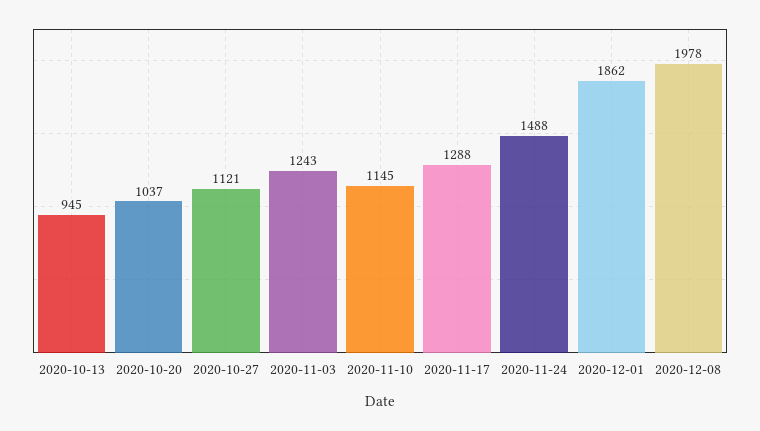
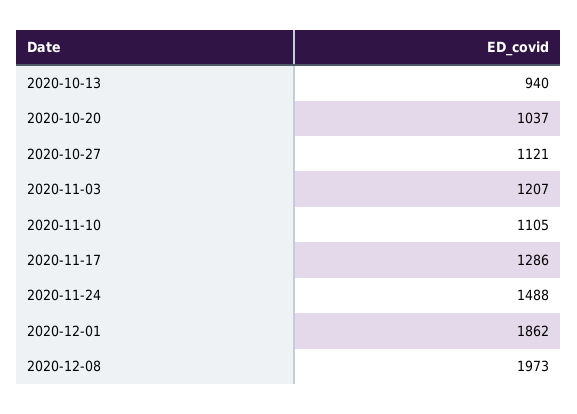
  {
-   "2020-10-13": 945,
+   "2020-10-13": 940,
    "2020-10-20": 1037,
    "2020-10-27": 1121,
-   "2020-11-03": 1243,
+   "2020-11-03": 1207,
-   "2020-11-10": 1145,
+   "2020-11-10": 1105,
-   "2020-11-17": 1288,
+   "2020-11-17": 1286,
    "2020-11-24": 1488,
    "2020-12-01": 1862,
-   "2020-12-08": 1978
+   "2020-12-08": 1973
  }

